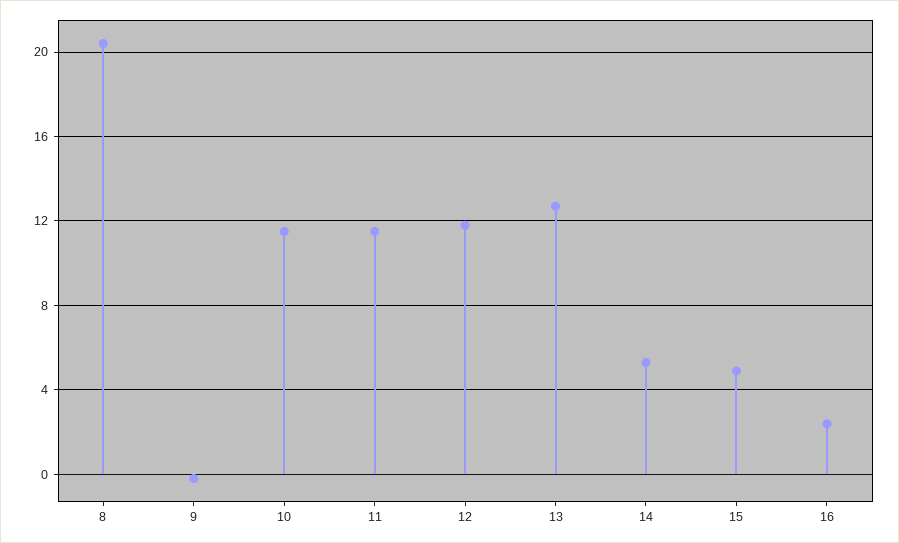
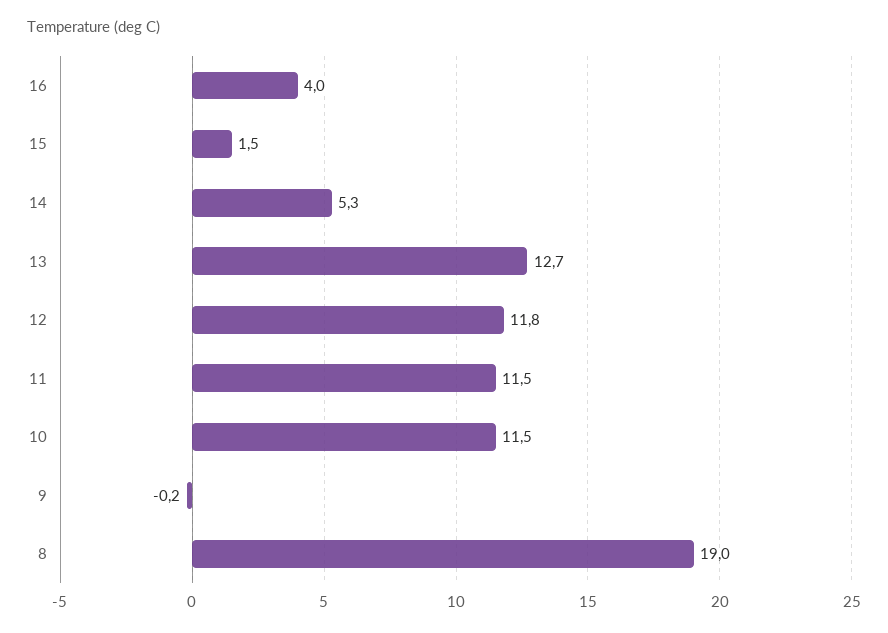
  {
-   "8": 20.5,
+   "8": 19,
    "9": -0.2,
    "10": 11.5,
    "11": 11.5,
    "12": 11.8,
    "13": 12.7,
    "14": 5.3,
-   "15": 5,
+   "15": 1.5,
-   "16": 2.5
+   "16": 4
  }

